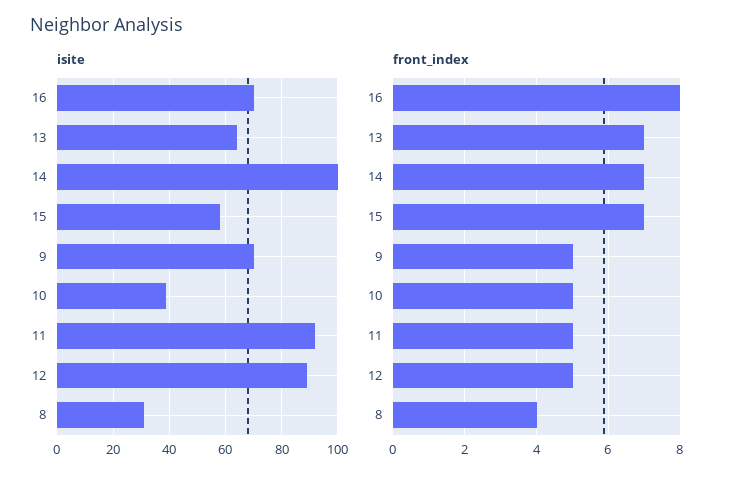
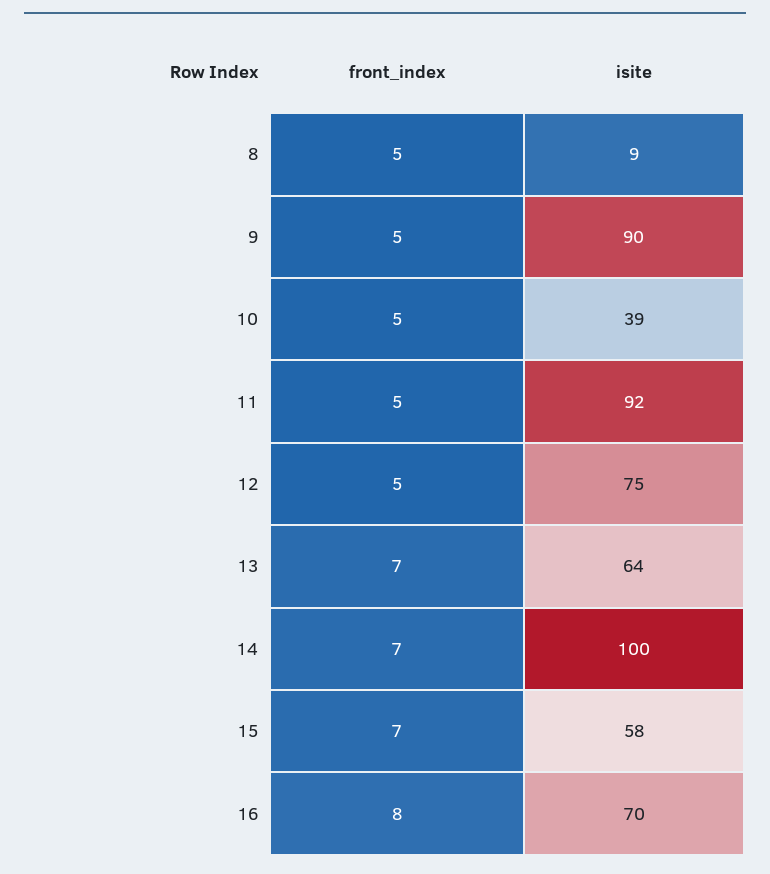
  {
    "isite": {
      "16": 70,
      "13": 64,
      "14": 100,
      "15": 58,
-     "9": 70,
+     "9": 90,
      "10": 39,
      "11": 92,
-     "12": 90,
+     "12": 75,
-     "8": 30
+     "8": 9
    },
    "front_index": {
      "16": 8,
      "13": 7,
      "14": 7,
      "15": 7,
      "9": 5,
      "10": 5,
      "11": 5,
      "12": 5,
-     "8": 4
+     "8": 5
    }
  }

